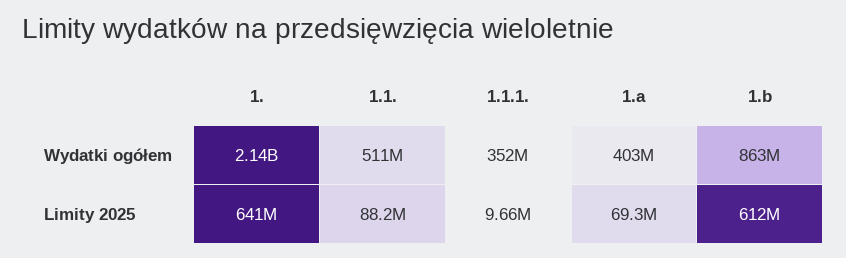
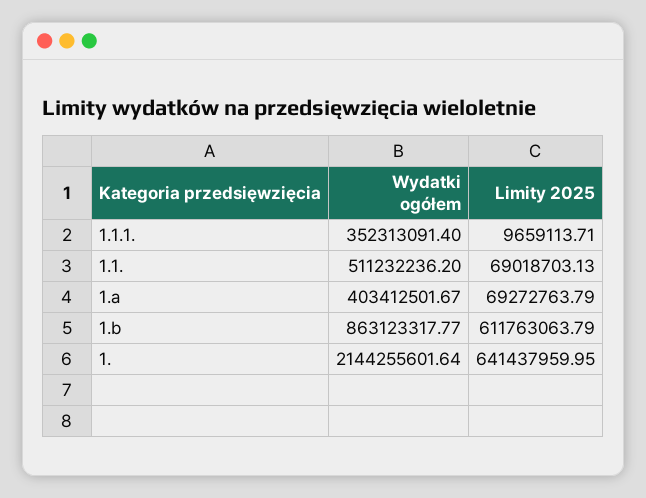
  {
    "1.": {
      "Wydatki ogółem": 2144255601.64,
      "Limity 2025": 641437959.95
    },
    "1.1.": {
      "Wydatki ogółem": 511232236.2,
-     "Limity 2025": 88200000
+     "Limity 2025": 69018703.13
    },
    "1.1.1.": {
      "Wydatki ogółem": 352313091.4,
      "Limity 2025": 9659113.71
    },
    "1.a": {
      "Wydatki ogółem": 403412501.67,
      "Limity 2025": 69272763.79
    },
    "1.b": {
      "Wydatki ogółem": 863123317.77,
      "Limity 2025": 611763063.79
    }
  }

